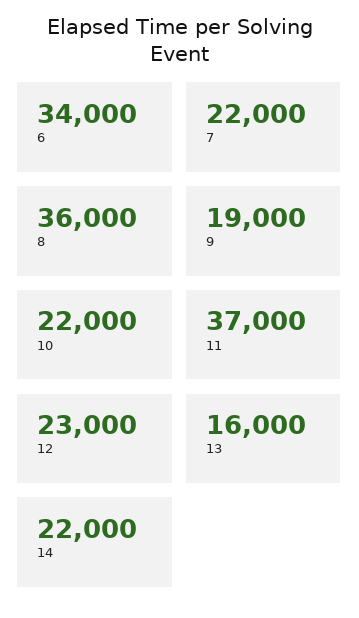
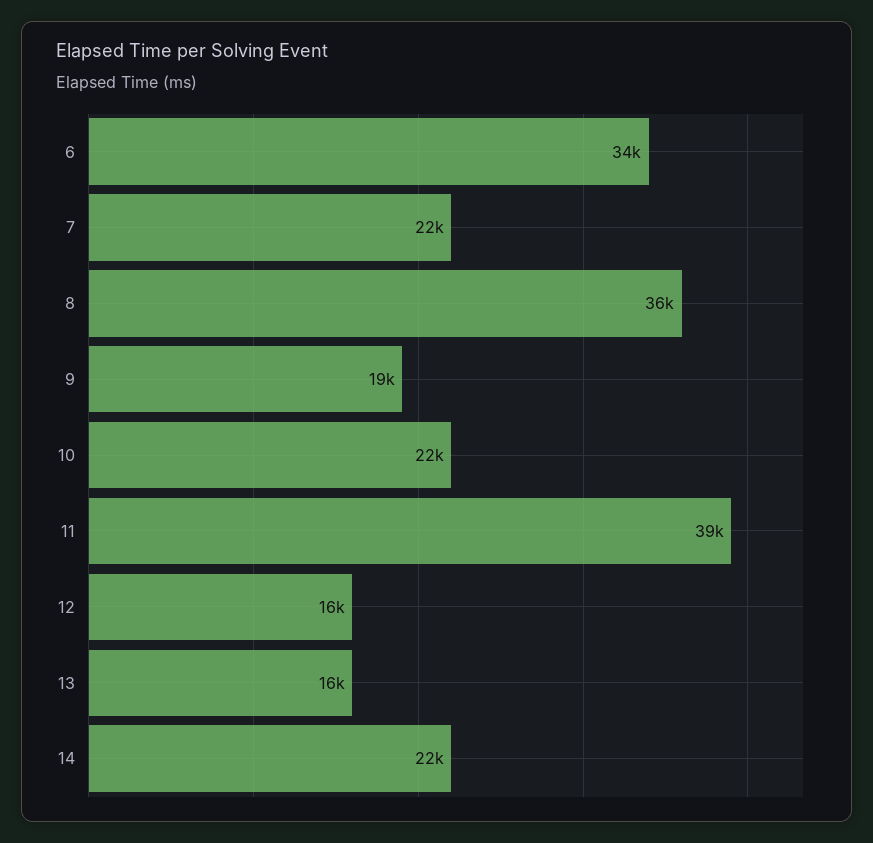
  {
    "6": 34000,
    "7": 22000,
    "8": 36000,
    "9": 19000,
    "10": 22000,
-   "11": 37000,
+   "11": 39000,
-   "12": 23000,
+   "12": 16000,
    "13": 16000,
    "14": 22000
  }

